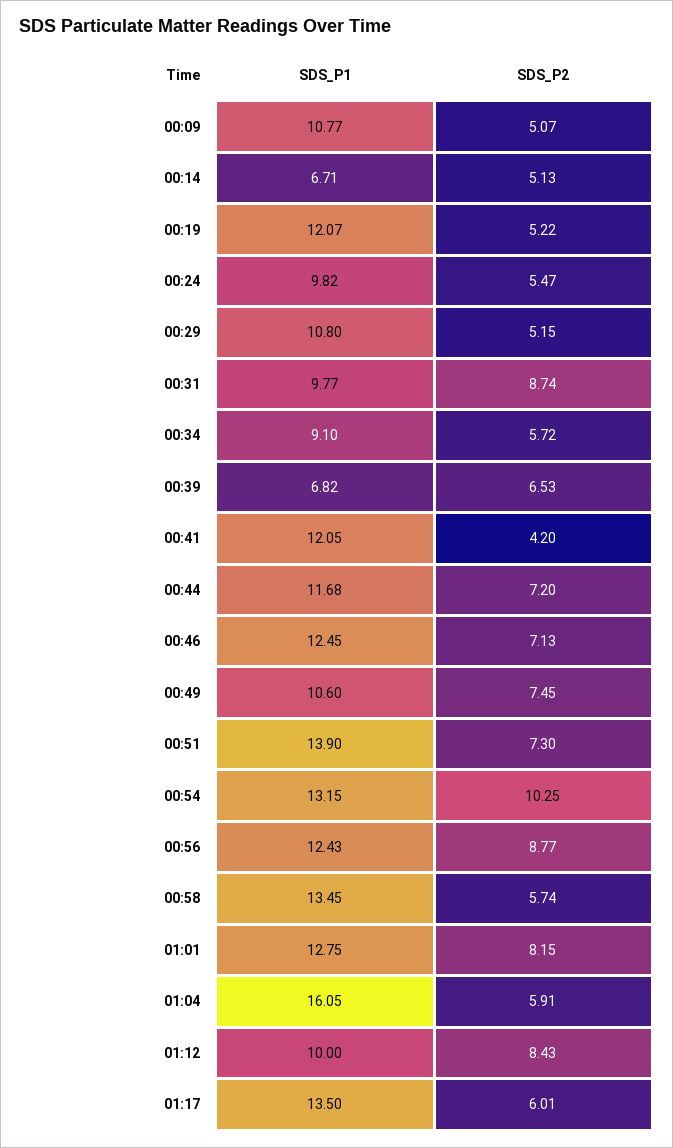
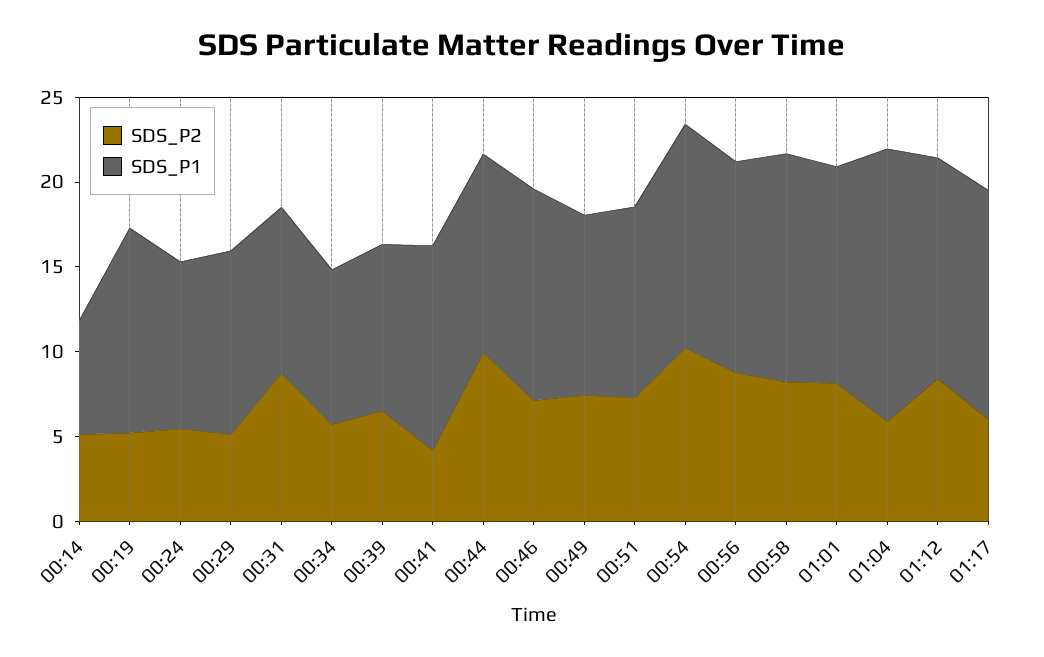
  {
    "SDS_P1": {
-     "00:09": 10.77,
      "00:14": 6.71,
      "00:19": 12.07,
      "00:24": 9.82,
      "00:29": 10.8,
      "00:31": 9.77,
      "00:34": 9.1,
-     "00:39": 6.82,
+     "00:39": 10,
      "00:41": 12.05,
      "00:44": 11.68,
      "00:46": 12.45,
      "00:49": 10.6,
-     "00:51": 13.9,
+     "00:51": 11,
      "00:54": 13.15,
      "00:56": 12.43,
      "00:58": 13.45,
      "01:01": 12.75,
      "01:04": 16.05,
-     "01:12": 10,
+     "01:12": 13,
      "01:17": 13.5
    },
    "SDS_P2": {
-     "00:09": 5.07,
      "00:14": 5.13,
      "00:19": 5.22,
      "00:24": 5.47,
      "00:29": 5.15,
      "00:31": 8.74,
      "00:34": 5.72,
      "00:39": 6.53,
      "00:41": 4.2,
-     "00:44": 7.2,
+     "00:44": 10,
      "00:46": 7.13,
      "00:49": 7.45,
      "00:51": 7.3,
      "00:54": 10.25,
      "00:56": 8.77,
-     "00:58": 5.74,
+     "00:58": 8,
      "01:01": 8.15,
      "01:04": 5.91,
      "01:12": 8.43,
      "01:17": 6.01
    }
  }

